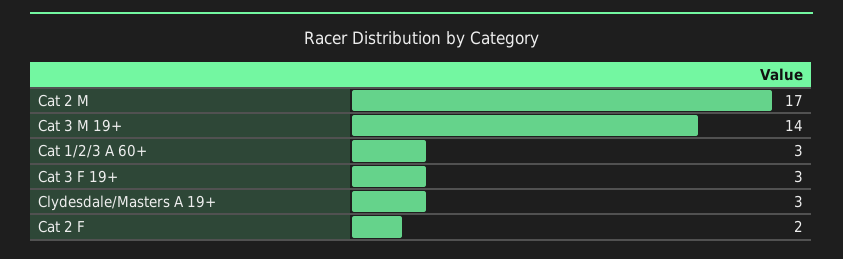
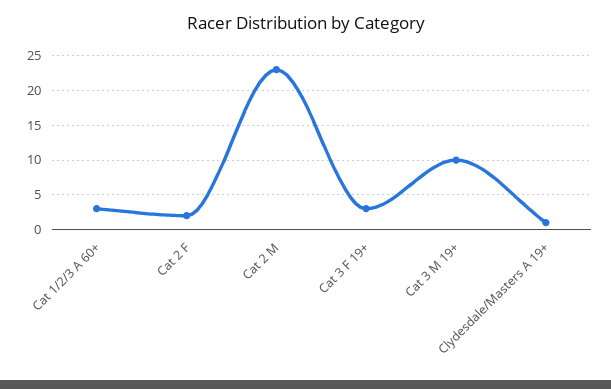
  {
-   "Cat 2 M": 17,
+   "Cat 2 M": 23,
-   "Cat 3 M 19+": 14,
+   "Cat 3 M 19+": 10,
    "Cat 1/2/3 A 60+": 3,
    "Cat 3 F 19+": 3,
-   "Clydesdale/Masters A 19+": 3,
+   "Clydesdale/Masters A 19+": 1,
    "Cat 2 F": 2
  }

